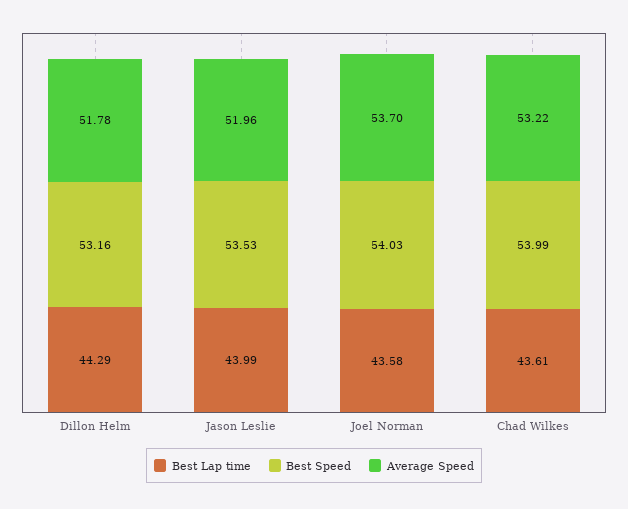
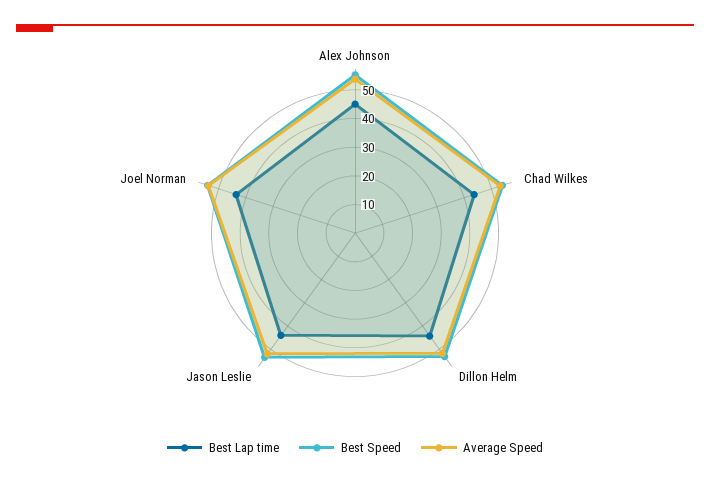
  {
    "Best Lap time": {
      "Dillon Helm": 44.29,
      "Jason Leslie": 43.99,
      "Joel Norman": 43.58,
-     "Chad Wilkes": 43.61
+     "Chad Wilkes": 43.61,
+     "Alex Johnson": 45
    },
    "Best Speed": {
      "Dillon Helm": 53.16,
      "Jason Leslie": 53.53,
      "Joel Norman": 54.03,
-     "Chad Wilkes": 53.99
+     "Chad Wilkes": 53.99,
+     "Alex Johnson": 55
    },
    "Average Speed": {
      "Dillon Helm": 51.78,
      "Jason Leslie": 51.96,
      "Joel Norman": 53.7,
-     "Chad Wilkes": 53.22
+     "Chad Wilkes": 53.22,
+     "Alex Johnson": 55
    }
  }

